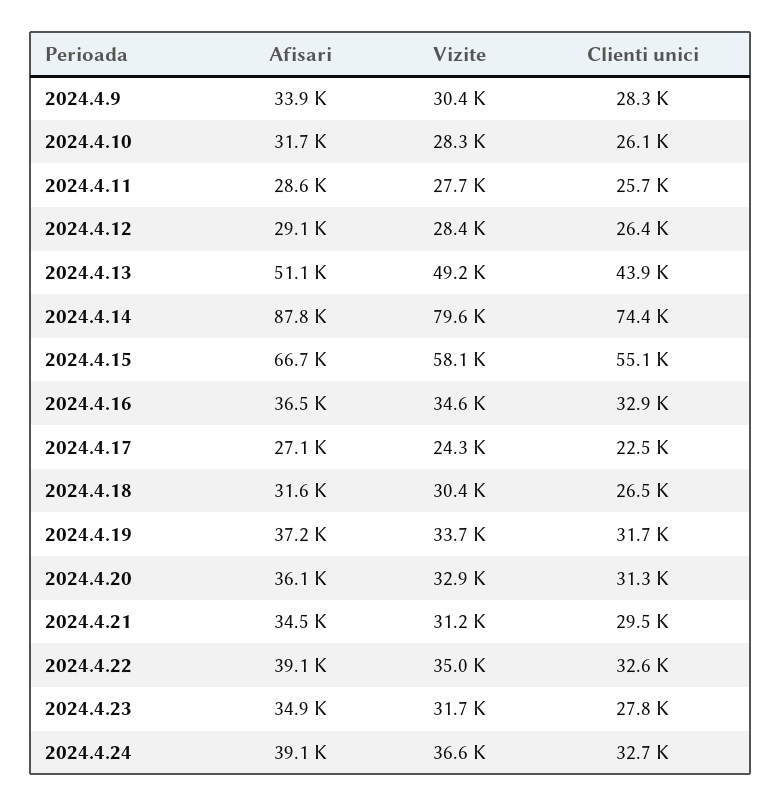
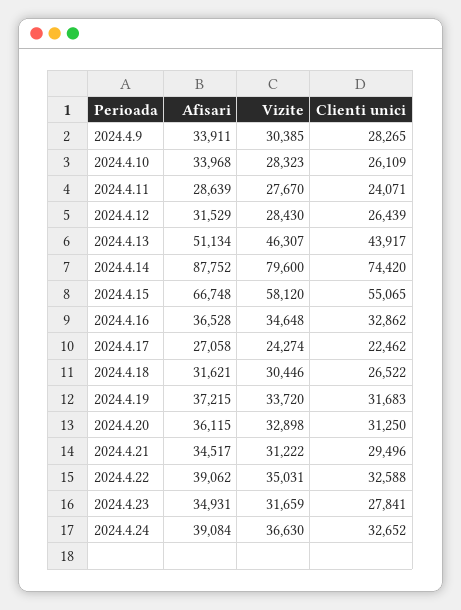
  {
    "Afisari": {
      "2024.4.9": 33911,
-     "2024.4.10": 31700,
+     "2024.4.10": 33968,
      "2024.4.11": 28639,
-     "2024.4.12": 29100,
+     "2024.4.12": 31529,
      "2024.4.13": 51134,
      "2024.4.14": 87752,
      "2024.4.15": 66748,
      "2024.4.16": 36528,
      "2024.4.17": 27058,
      "2024.4.18": 31621,
      "2024.4.19": 37215,
      "2024.4.20": 36115,
      "2024.4.21": 34517,
      "2024.4.22": 39062,
      "2024.4.23": 34931,
      "2024.4.24": 39084
    },
    "Vizite": {
      "2024.4.9": 30385,
      "2024.4.10": 28323,
      "2024.4.11": 27670,
      "2024.4.12": 28430,
-     "2024.4.13": 49200,
+     "2024.4.13": 46307,
      "2024.4.14": 79600,
      "2024.4.15": 58120,
      "2024.4.16": 34648,
      "2024.4.17": 24274,
      "2024.4.18": 30446,
      "2024.4.19": 33720,
      "2024.4.20": 32898,
      "2024.4.21": 31222,
      "2024.4.22": 35031,
      "2024.4.23": 31659,
      "2024.4.24": 36630
    },
    "Clienti unici": {
      "2024.4.9": 28265,
      "2024.4.10": 26109,
-     "2024.4.11": 25700,
+     "2024.4.11": 24071,
      "2024.4.12": 26439,
      "2024.4.13": 43917,
      "2024.4.14": 74420,
      "2024.4.15": 55065,
      "2024.4.16": 32862,
      "2024.4.17": 22462,
      "2024.4.18": 26522,
      "2024.4.19": 31683,
      "2024.4.20": 31250,
      "2024.4.21": 29496,
      "2024.4.22": 32588,
      "2024.4.23": 27841,
      "2024.4.24": 32652
    }
  }

